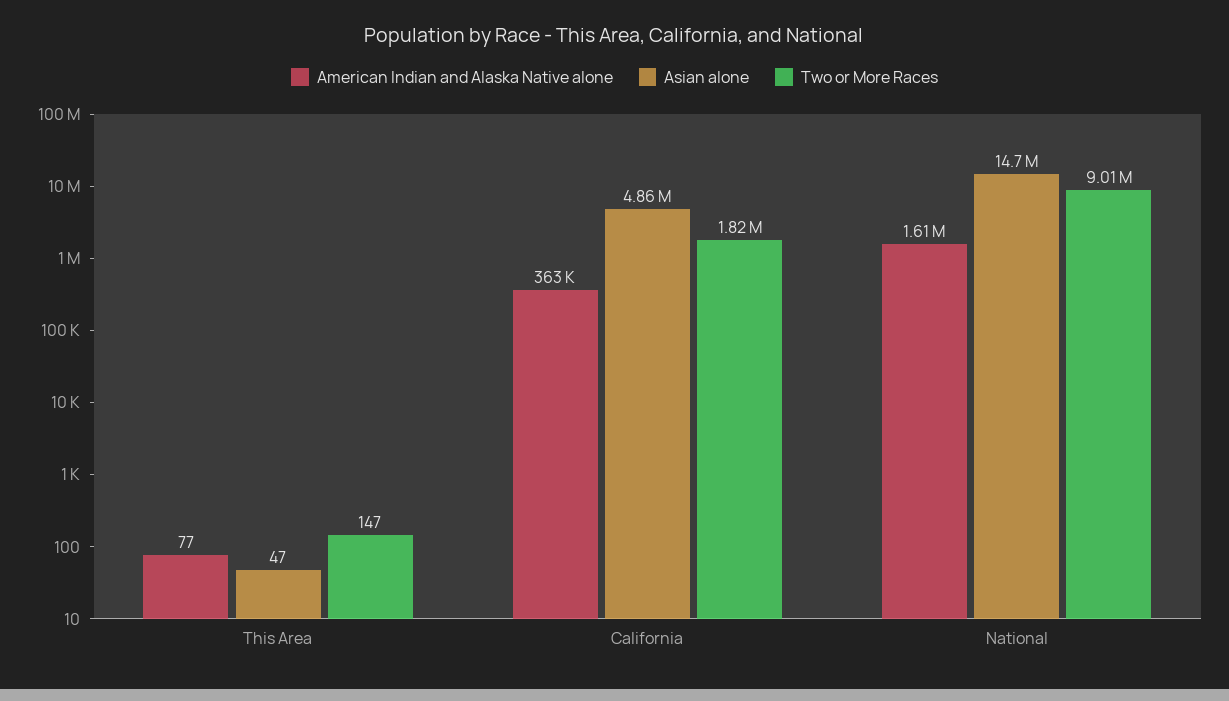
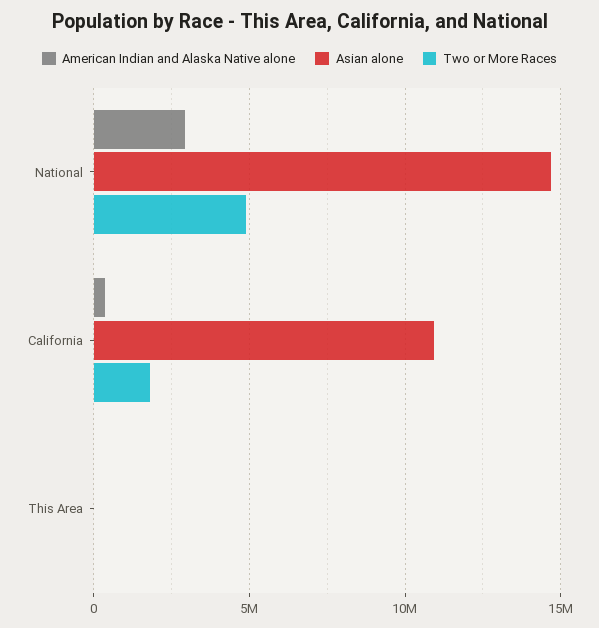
  {
    "American Indian and Alaska Native alone": {
      "This Area": 77,
      "California": 363000,
-     "National": 1610000
+     "National": 3000000
    },
    "Asian alone": {
      "This Area": 47,
-     "California": 4860000,
+     "California": 11000000,
      "National": 14700000
    },
    "Two or More Races": {
      "This Area": 147,
      "California": 1820000,
-     "National": 9010000
+     "National": 5000000
    }
  }

